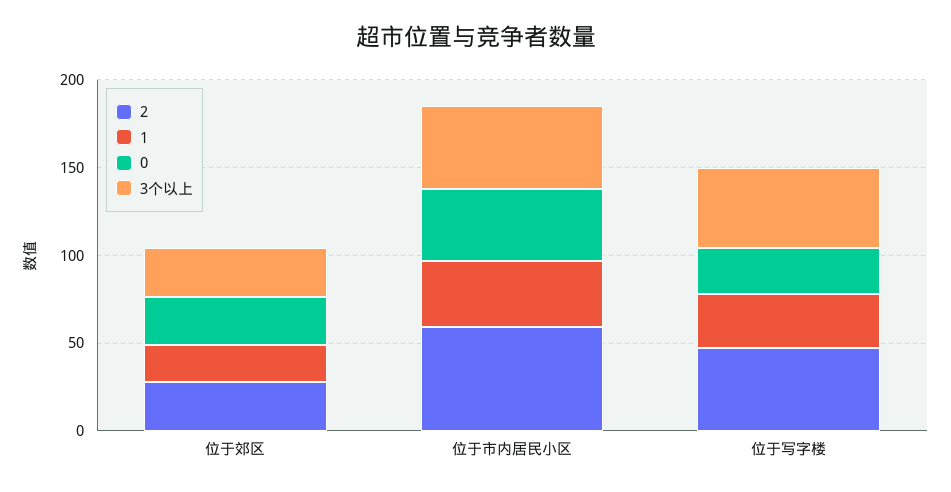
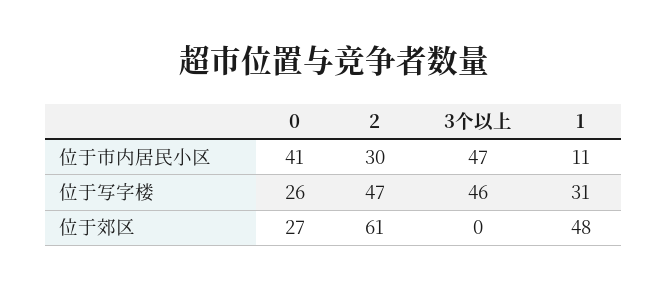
  {
    "2": {
-     "位于郊区": 30,
+     "位于郊区": 61,
-     "位于市内居民小区": 60,
+     "位于市内居民小区": 30,
      "位于写字楼": 47
    },
    "1": {
-     "位于郊区": 20,
+     "位于郊区": 48,
-     "位于市内居民小区": 40,
+     "位于市内居民小区": 11,
      "位于写字楼": 31
    },
    "0": {
      "位于郊区": 27,
      "位于市内居民小区": 41,
      "位于写字楼": 26
    },
    "3个以上": {
-     "位于郊区": 30,
+     "位于郊区": 0,
      "位于市内居民小区": 47,
      "位于写字楼": 46
    }
  }

